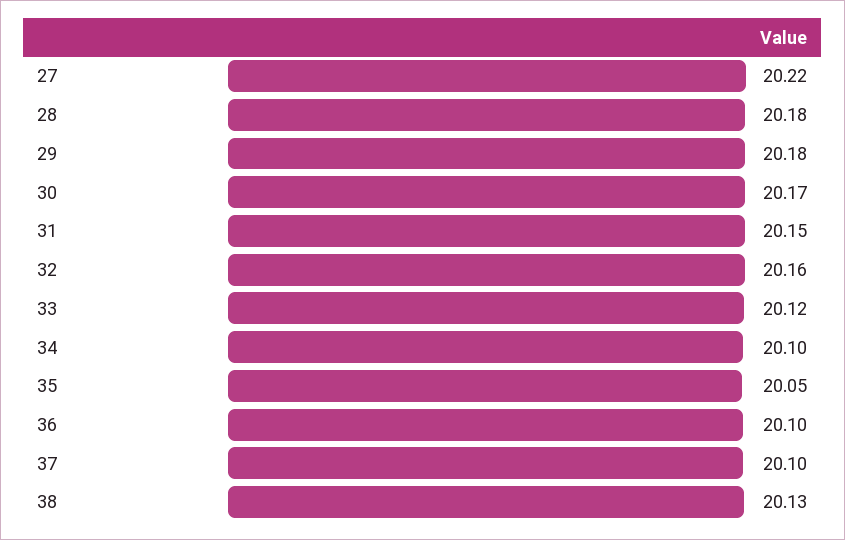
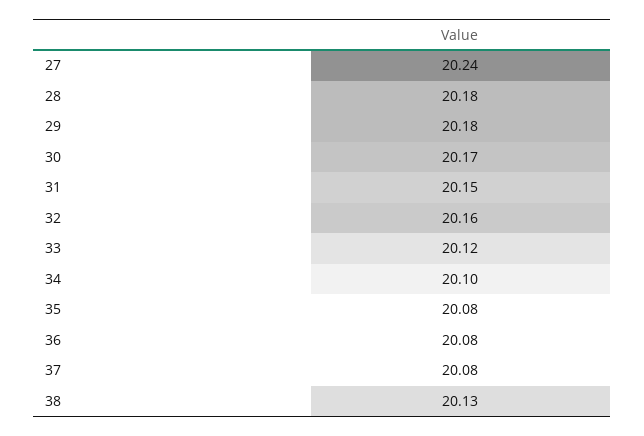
  {
-   "27": 20.22,
+   "27": 20.24,
    "28": 20.18,
    "29": 20.18,
    "30": 20.17,
    "31": 20.15,
    "32": 20.16,
    "33": 20.12,
    "34": 20.1,
-   "35": 20.05,
+   "35": 20.08,
-   "36": 20.1,
+   "36": 20.08,
-   "37": 20.1,
+   "37": 20.08,
    "38": 20.13
  }

